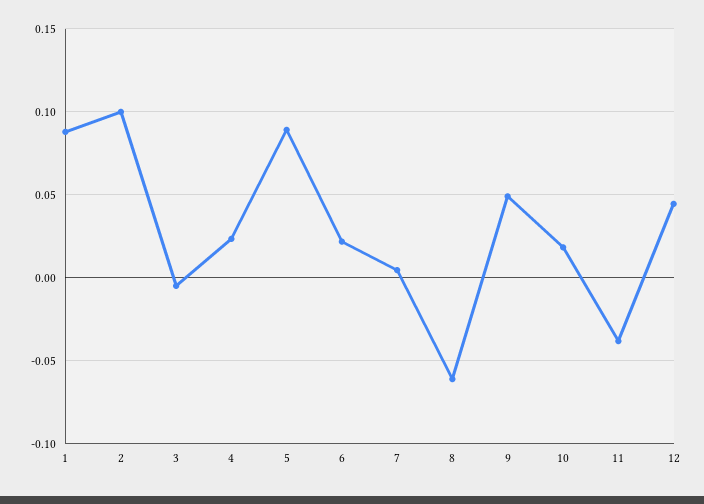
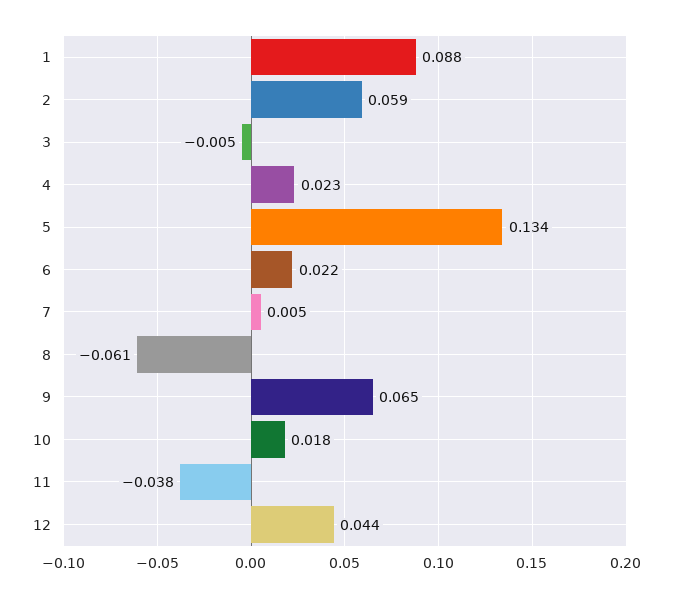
  {
    "1": 0.088,
-   "2": 0.1,
+   "2": 0.059,
    "3": -0.005,
    "4": 0.023,
-   "5": 0.09,
+   "5": 0.134,
    "6": 0.022,
    "7": 0.005,
    "8": -0.061,
-   "9": 0.05,
+   "9": 0.065,
    "10": 0.018,
    "11": -0.038,
    "12": 0.044
  }

